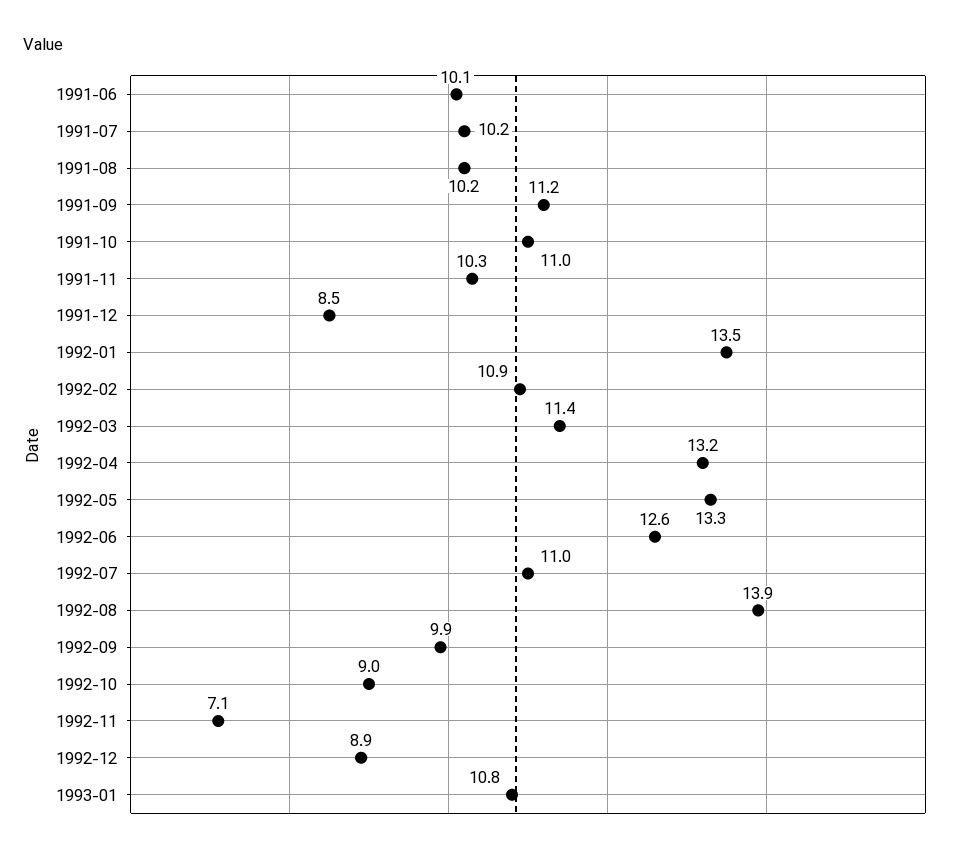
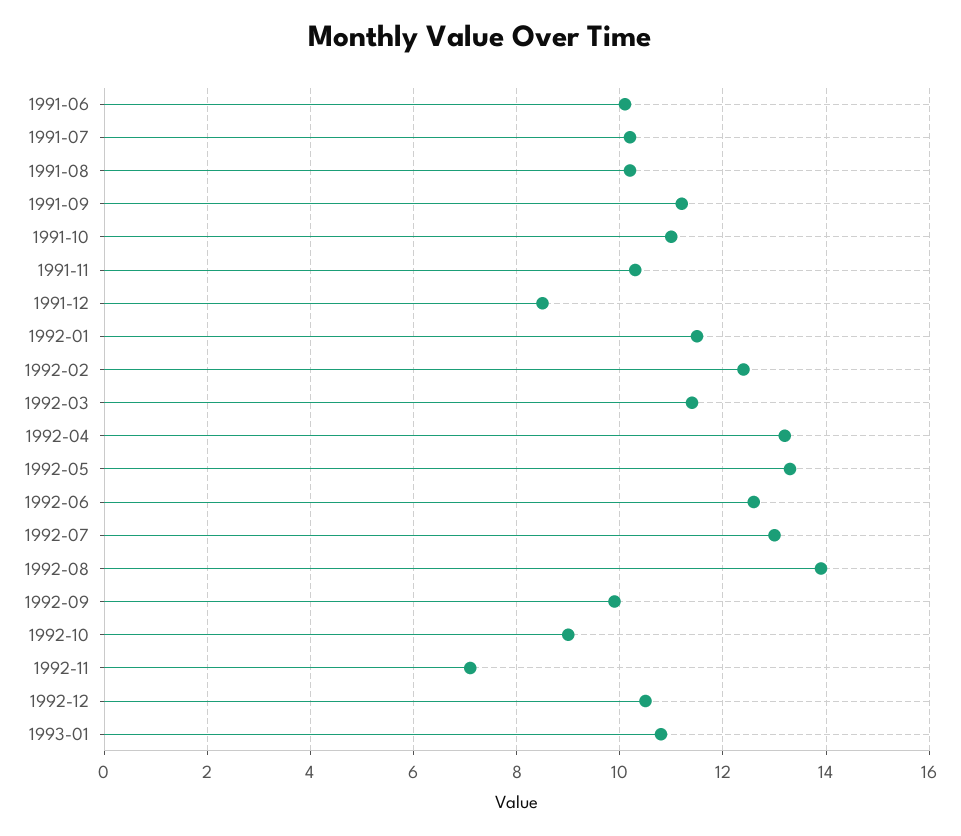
  {
    "1991-06": 10.1,
    "1991-07": 10.2,
    "1991-08": 10.2,
    "1991-09": 11.2,
    "1991-10": 11,
    "1991-11": 10.3,
    "1991-12": 8.5,
-   "1992-01": 13.5,
+   "1992-01": 11.5,
-   "1992-02": 10.9,
+   "1992-02": 12.5,
    "1992-03": 11.4,
    "1992-04": 13.2,
    "1992-05": 13.3,
    "1992-06": 12.6,
-   "1992-07": 11,
+   "1992-07": 13,
    "1992-08": 13.9,
    "1992-09": 9.9,
    "1992-10": 9,
    "1992-11": 7.1,
-   "1992-12": 8.9,
+   "1992-12": 10.5,
    "1993-01": 10.8
  }

